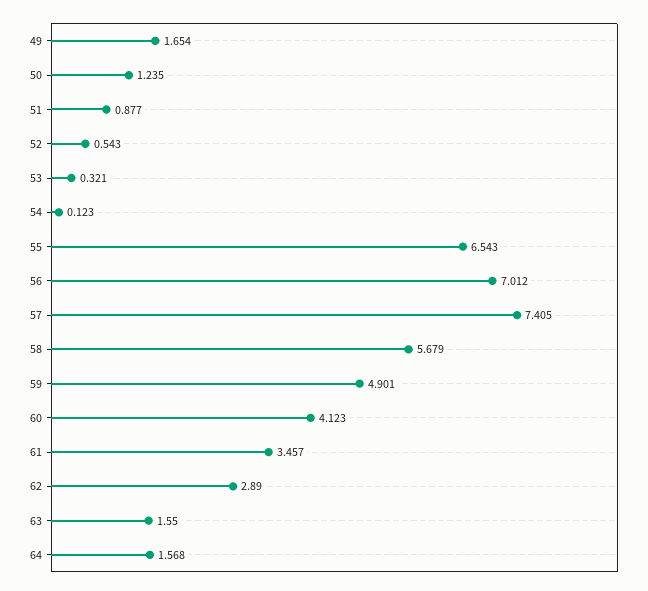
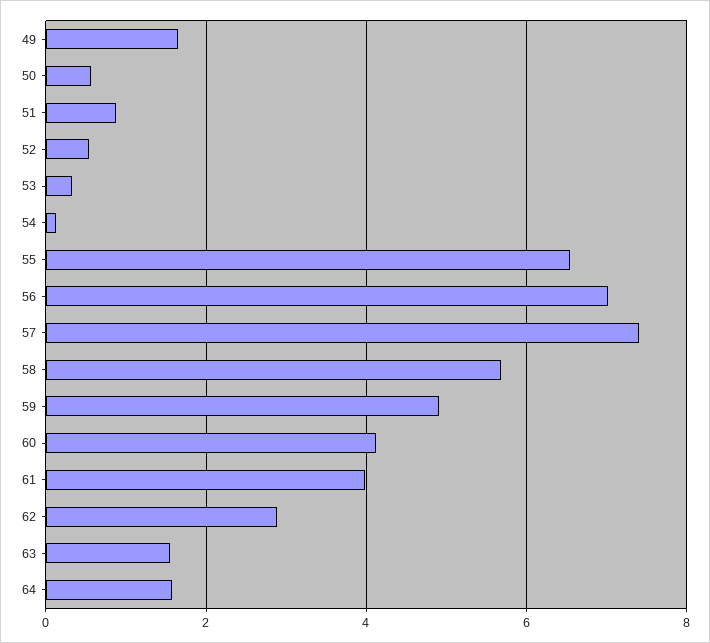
  {
    "49": 1.654,
-   "50": 1.235,
+   "50": 0.6,
    "51": 0.877,
    "52": 0.543,
    "53": 0.321,
    "54": 0.123,
    "55": 6.543,
    "56": 7.012,
    "57": 7.405,
    "58": 5.679,
    "59": 4.901,
    "60": 4.123,
-   "61": 3.457,
+   "61": 4,
    "62": 2.89,
    "63": 1.55,
    "64": 1.568
  }

